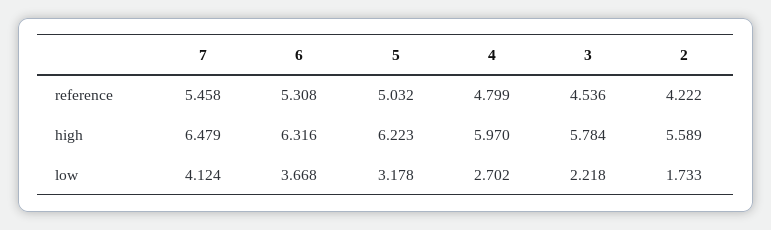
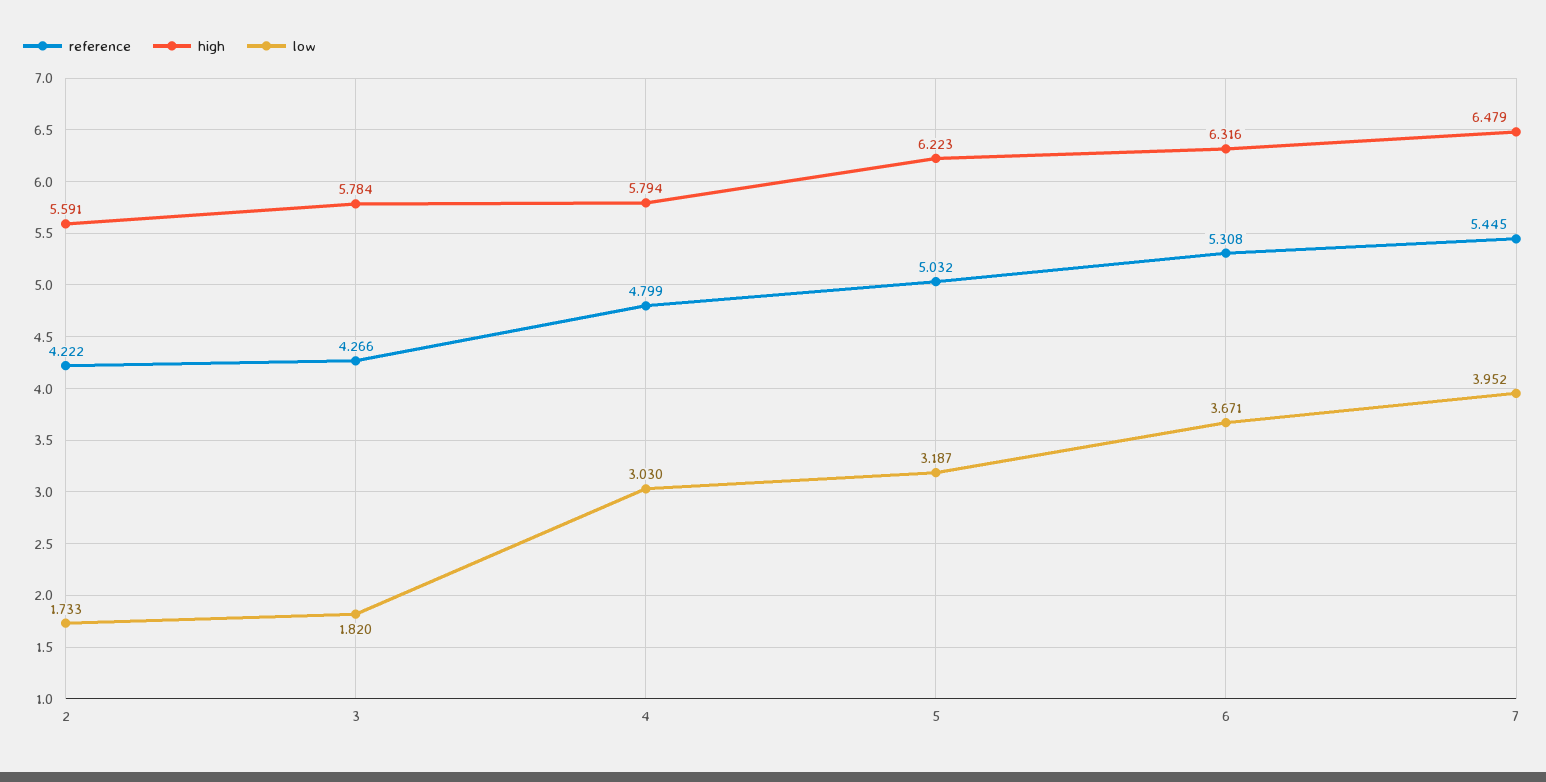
  {
    "reference": {
-     "7": 5.458,
+     "7": 5.445,
      "6": 5.308,
      "5": 5.032,
      "4": 4.799,
-     "3": 4.536,
+     "3": 4.266,
      "2": 4.222
    },
    "high": {
      "7": 6.479,
      "6": 6.316,
      "5": 6.223,
-     "4": 5.97,
+     "4": 5.794,
      "3": 5.784,
-     "2": 5.589
+     "2": 5.591
    },
    "low": {
-     "7": 4.124,
+     "7": 3.952,
-     "6": 3.668,
+     "6": 3.671,
-     "5": 3.178,
+     "5": 3.187,
-     "4": 2.702,
+     "4": 3.03,
-     "3": 2.218,
+     "3": 1.82,
      "2": 1.733
    }
  }

